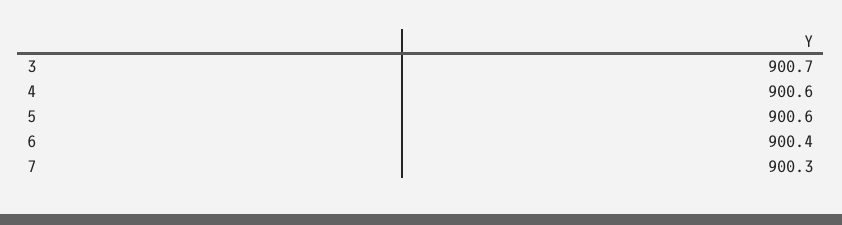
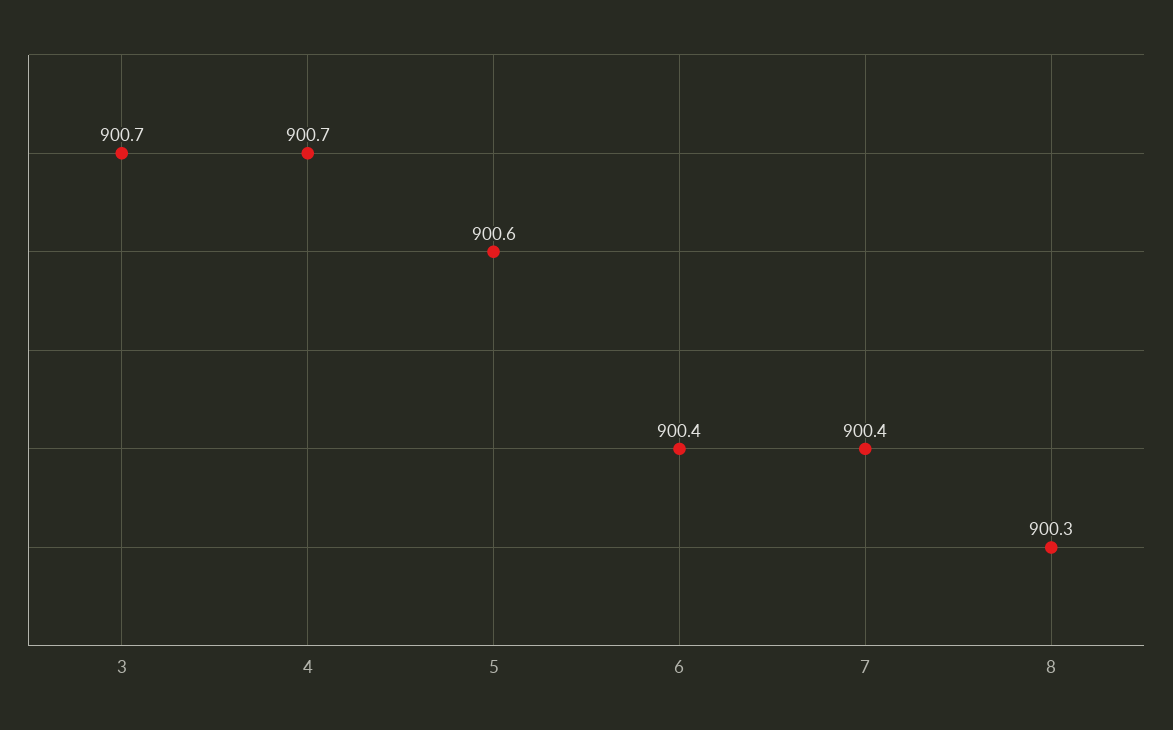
  {
    "3": 900.7,
-   "4": 900.6,
+   "4": 900.7,
    "5": 900.6,
    "6": 900.4,
-   "7": 900.3
+   "7": 900.4,
+   "8": 900.3
  }

